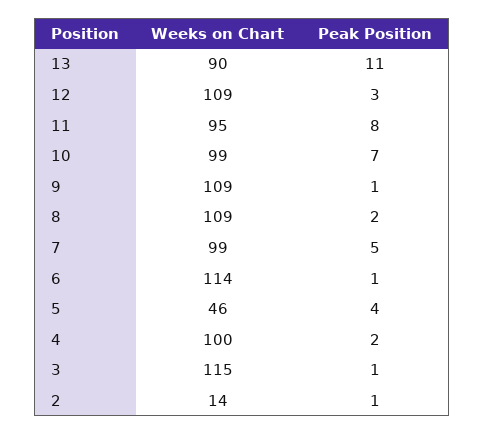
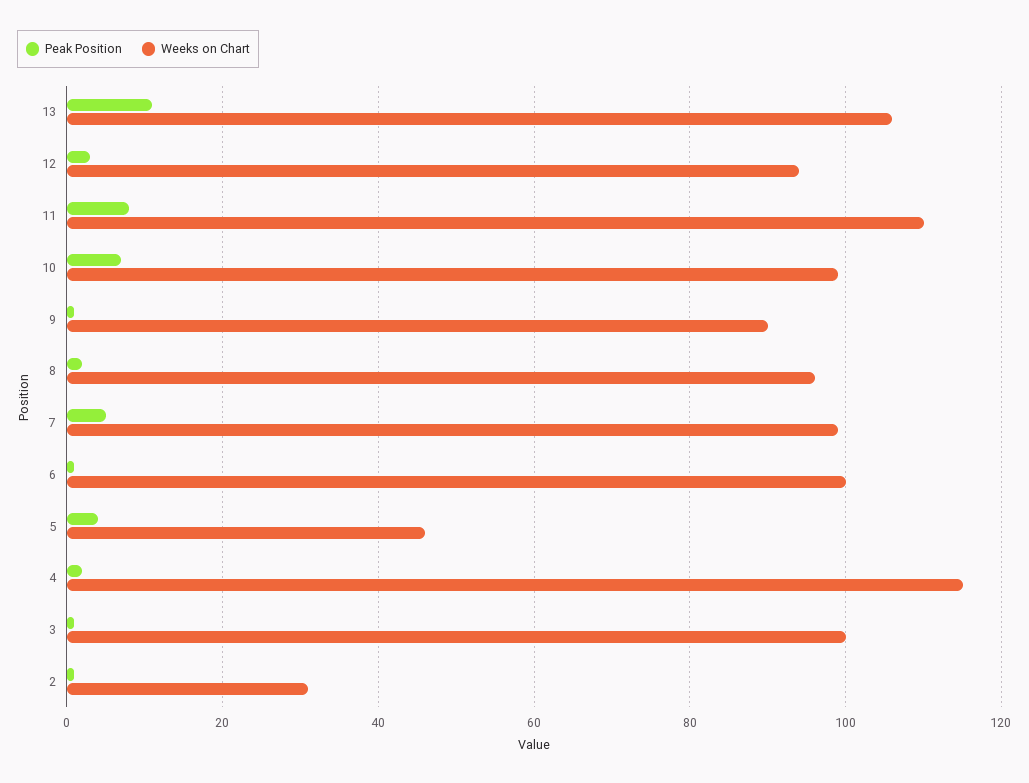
  {
    "Weeks on Chart": {
-     "13": 90,
+     "13": 105,
-     "12": 109,
+     "12": 95,
-     "11": 95,
+     "11": 110,
      "10": 99,
-     "9": 109,
+     "9": 90,
-     "8": 109,
+     "8": 95,
      "7": 99,
-     "6": 114,
+     "6": 100,
      "5": 46,
-     "4": 100,
+     "4": 115,
-     "3": 115,
+     "3": 100,
-     "2": 14
+     "2": 30
    },
    "Peak Position": {
      "13": 11,
      "12": 3,
      "11": 8,
      "10": 7,
      "9": 1,
      "8": 2,
      "7": 5,
      "6": 1,
      "5": 4,
      "4": 2,
      "3": 1,
      "2": 1
    }
  }

